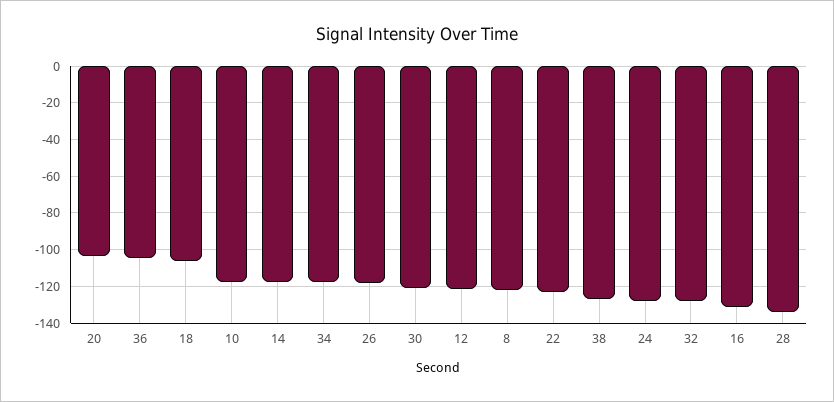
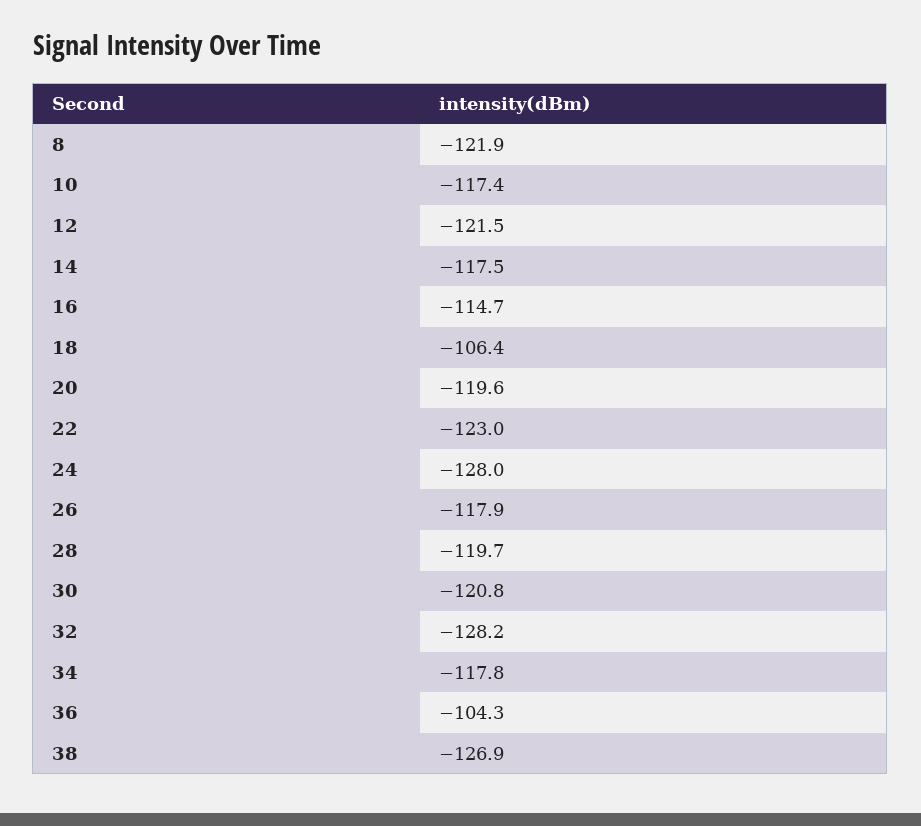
  {
-   "20": -105,
+   "20": -119.6,
    "36": -104.3,
    "18": -106.4,
    "10": -117.4,
    "14": -117.5,
    "34": -117.8,
    "26": -117.9,
    "30": -120.8,
    "12": -121.5,
    "8": -121.9,
    "22": -123,
    "38": -126.9,
    "24": -128,
    "32": -128.2,
-   "16": -130,
+   "16": -114.7,
-   "28": -135
+   "28": -119.7
  }

